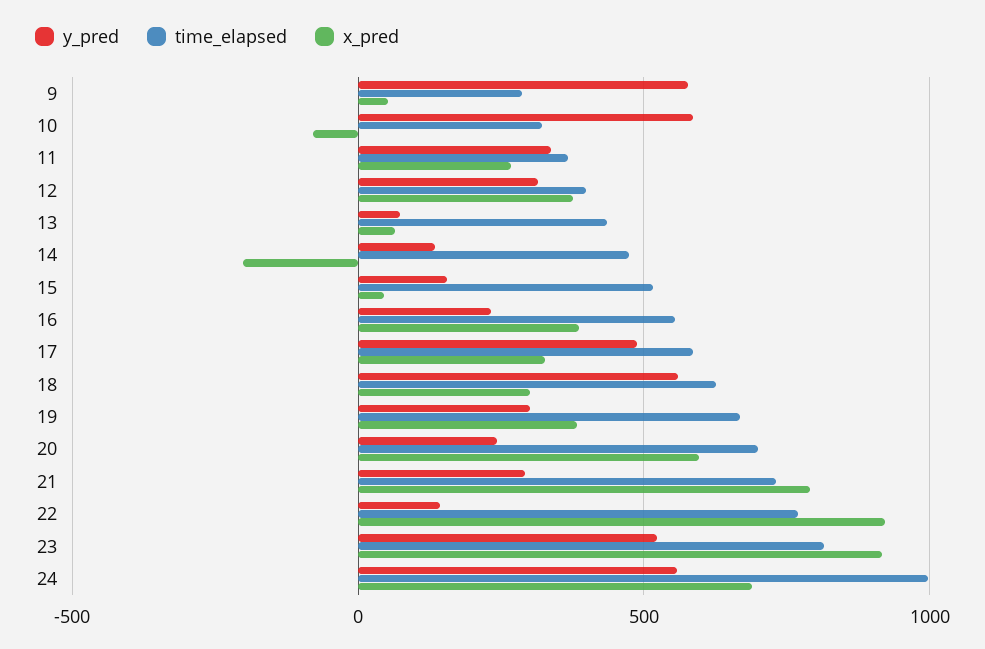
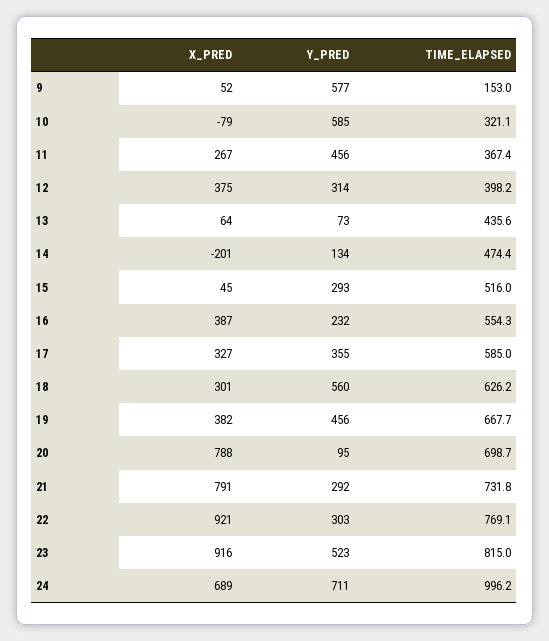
  {
    "y_pred": {
      "9": 577,
      "10": 585,
-     "11": 350,
+     "11": 456,
      "12": 314,
      "13": 73,
      "14": 134,
-     "15": 150,
+     "15": 293,
      "16": 232,
-     "17": 500,
+     "17": 355,
      "18": 560,
-     "19": 300,
+     "19": 456,
-     "20": 250,
+     "20": 95,
      "21": 292,
-     "22": 150,
+     "22": 303,
      "23": 523,
-     "24": 550
+     "24": 711
    },
    "time_elapsed": {
-     "9": 300,
+     "9": 153,
      "10": 321.1,
      "11": 367.4,
      "12": 398.2,
      "13": 435.6,
      "14": 474.4,
      "15": 516,
      "16": 554.3,
      "17": 585,
      "18": 626.2,
      "19": 667.7,
      "20": 698.7,
      "21": 731.8,
      "22": 769.1,
      "23": 815,
      "24": 996.2
    },
    "x_pred": {
      "9": 52,
      "10": -79,
      "11": 267,
      "12": 375,
      "13": 64,
      "14": -201,
      "15": 45,
      "16": 387,
      "17": 327,
      "18": 301,
      "19": 382,
-     "20": 600,
+     "20": 788,
      "21": 791,
      "22": 921,
      "23": 916,
      "24": 689
    }
  }

